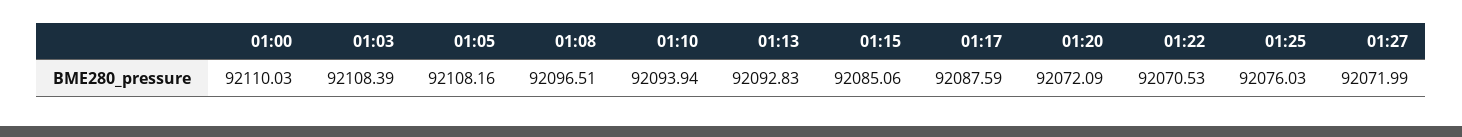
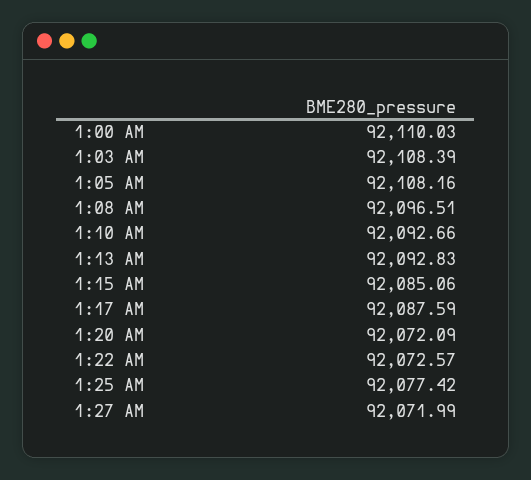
  {
    "01:00": 92110.03,
    "01:03": 92108.39,
    "01:05": 92108.16,
    "01:08": 92096.51,
-   "01:10": 92093.94,
+   "01:10": 92092.66,
    "01:13": 92092.83,
    "01:15": 92085.06,
    "01:17": 92087.59,
    "01:20": 92072.09,
-   "01:22": 92070.53,
+   "01:22": 92072.57,
-   "01:25": 92076.03,
+   "01:25": 92077.42,
    "01:27": 92071.99
  }

